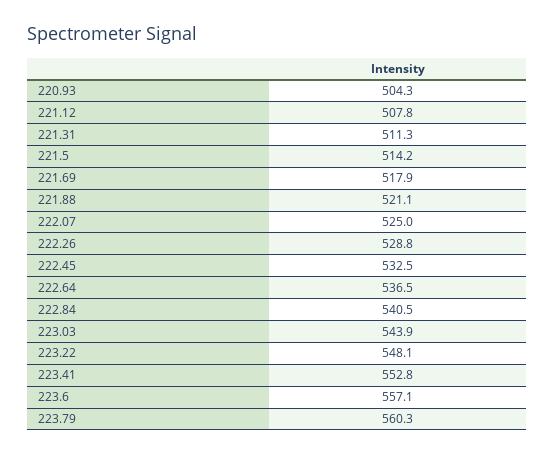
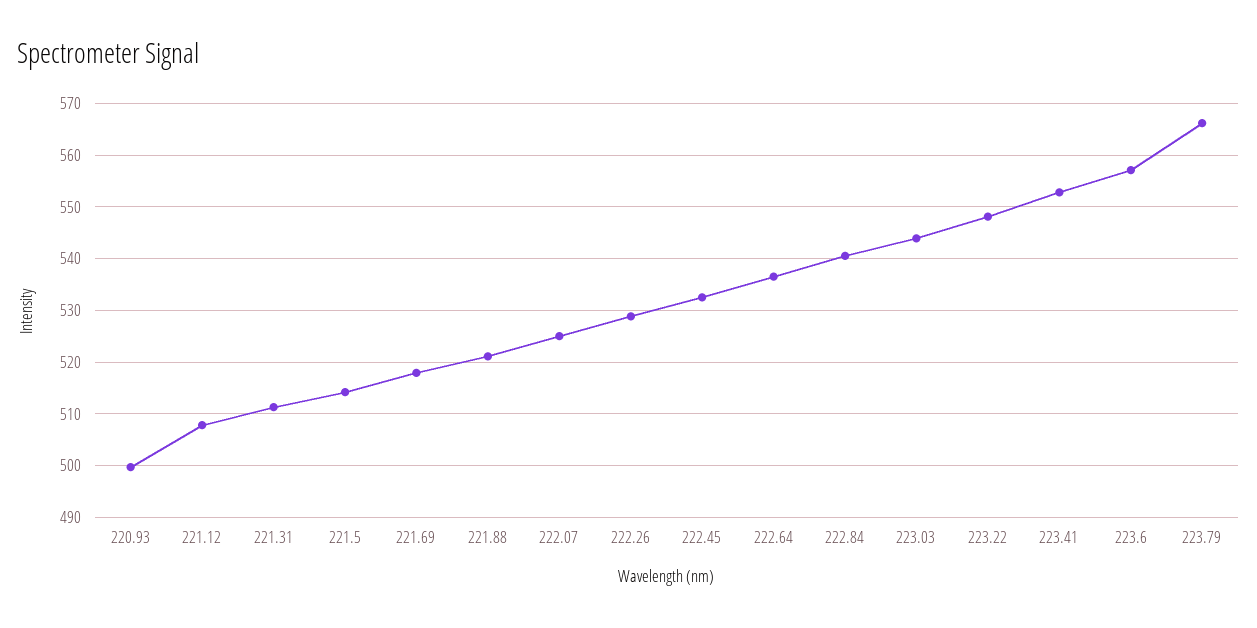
  {
-   "220.93": 504.3,
+   "220.93": 500,
    "221.12": 507.8,
    "221.31": 511.3,
    "221.5": 514.2,
    "221.69": 517.9,
    "221.88": 521.1,
    "222.07": 525,
    "222.26": 528.8,
    "222.45": 532.5,
    "222.64": 536.5,
    "222.84": 540.5,
    "223.03": 543.9,
    "223.22": 548.1,
    "223.41": 552.8,
    "223.6": 557.1,
-   "223.79": 560.3
+   "223.79": 566
  }

